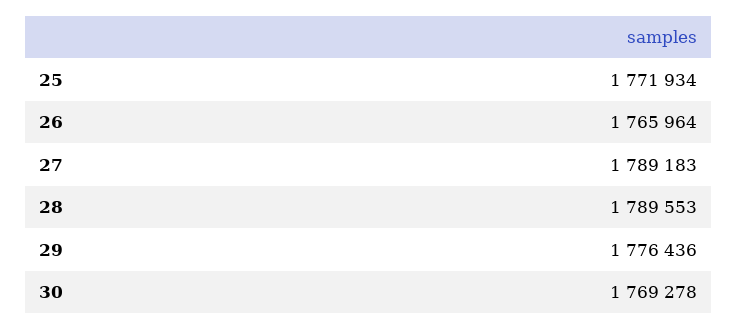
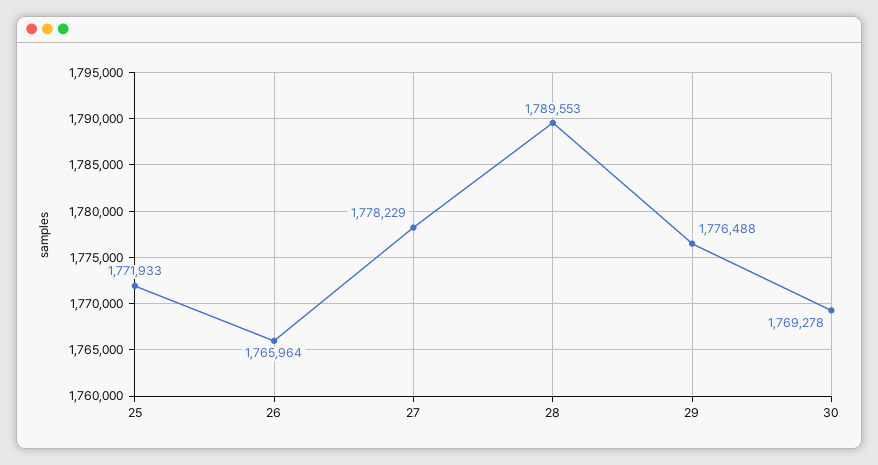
  {
-   "25": 1771934,
+   "25": 1771933,
    "26": 1765964,
-   "27": 1789183,
+   "27": 1778229,
    "28": 1789553,
-   "29": 1776436,
+   "29": 1776488,
    "30": 1769278
  }

